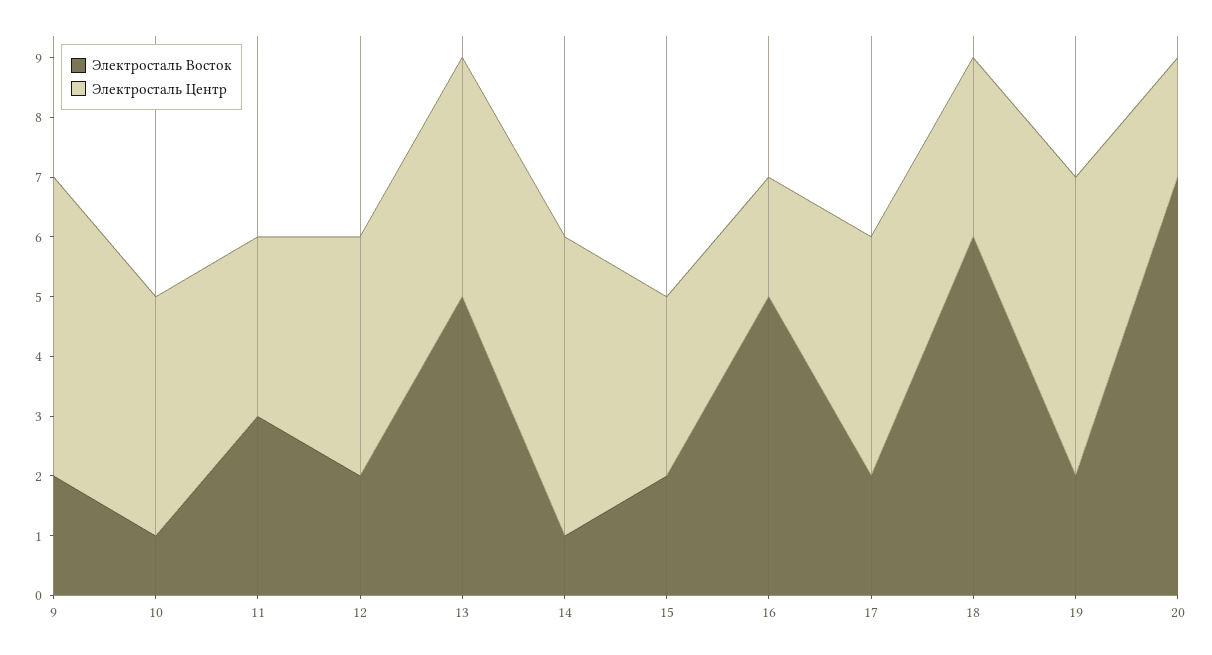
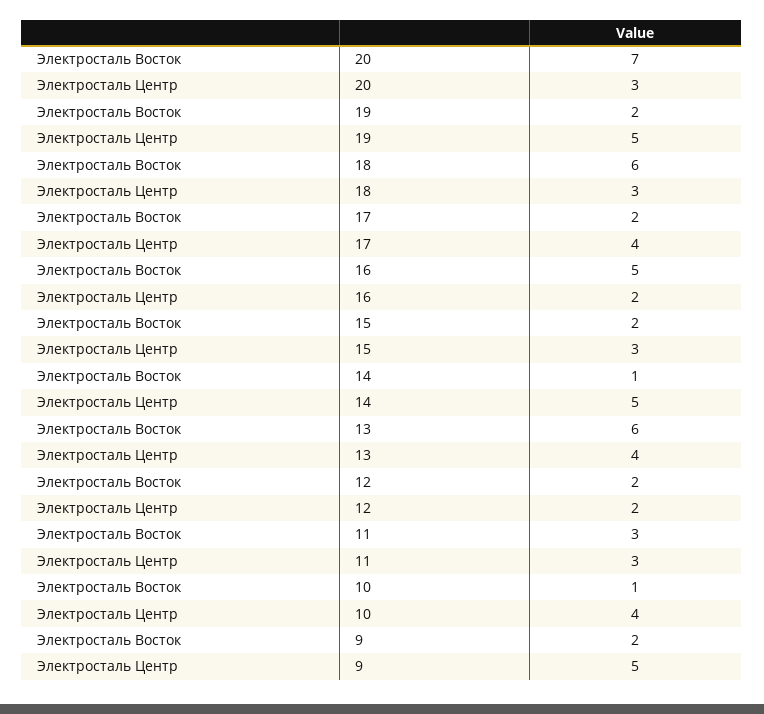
  {
    "Электросталь Восток": {
      "9": 2,
      "10": 1,
      "11": 3,
      "12": 2,
-     "13": 5,
+     "13": 6,
      "14": 1,
      "15": 2,
      "16": 5,
      "17": 2,
      "18": 6,
      "19": 2,
      "20": 7
    },
    "Электросталь Центр": {
      "9": 5,
      "10": 4,
      "11": 3,
-     "12": 4,
+     "12": 2,
      "13": 4,
      "14": 5,
      "15": 3,
      "16": 2,
      "17": 4,
      "18": 3,
      "19": 5,
-     "20": 2
+     "20": 3
    }
  }

